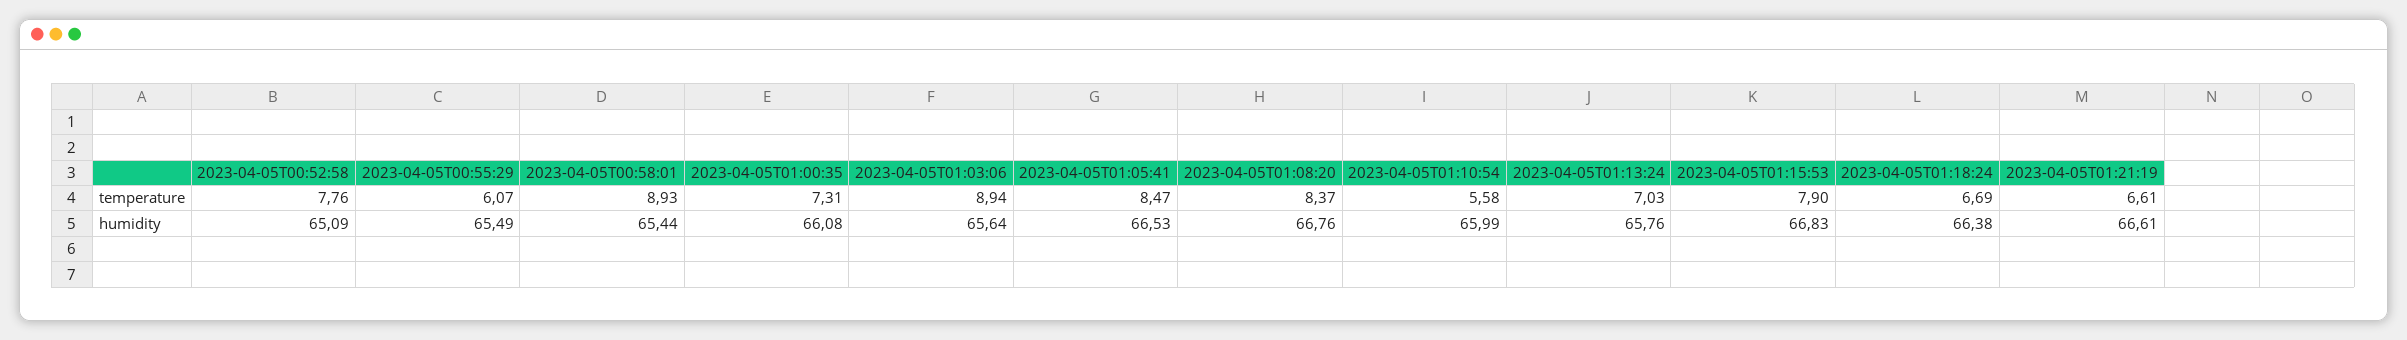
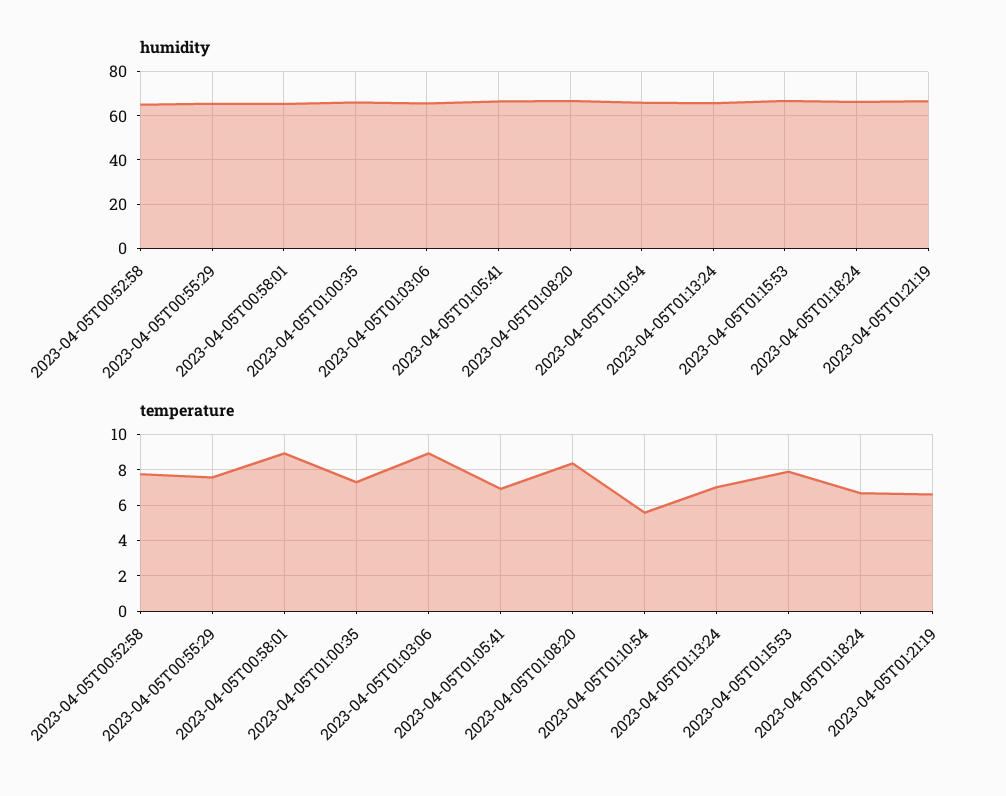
  {
    "temperature": {
      "2023-04-05T00:52:58": 7.76,
-     "2023-04-05T00:55:29": 6.07,
+     "2023-04-05T00:55:29": 7.5,
      "2023-04-05T00:58:01": 8.93,
      "2023-04-05T01:00:35": 7.31,
      "2023-04-05T01:03:06": 8.94,
-     "2023-04-05T01:05:41": 8.47,
+     "2023-04-05T01:05:41": 7,
      "2023-04-05T01:08:20": 8.37,
      "2023-04-05T01:10:54": 5.58,
      "2023-04-05T01:13:24": 7.03,
      "2023-04-05T01:15:53": 7.9,
      "2023-04-05T01:18:24": 6.69,
      "2023-04-05T01:21:19": 6.61
    },
    "humidity": {
      "2023-04-05T00:52:58": 65.09,
      "2023-04-05T00:55:29": 65.49,
      "2023-04-05T00:58:01": 65.44,
      "2023-04-05T01:00:35": 66.08,
      "2023-04-05T01:03:06": 65.64,
      "2023-04-05T01:05:41": 66.53,
      "2023-04-05T01:08:20": 66.76,
      "2023-04-05T01:10:54": 65.99,
      "2023-04-05T01:13:24": 65.76,
      "2023-04-05T01:15:53": 66.83,
      "2023-04-05T01:18:24": 66.38,
      "2023-04-05T01:21:19": 66.61
    }
  }

